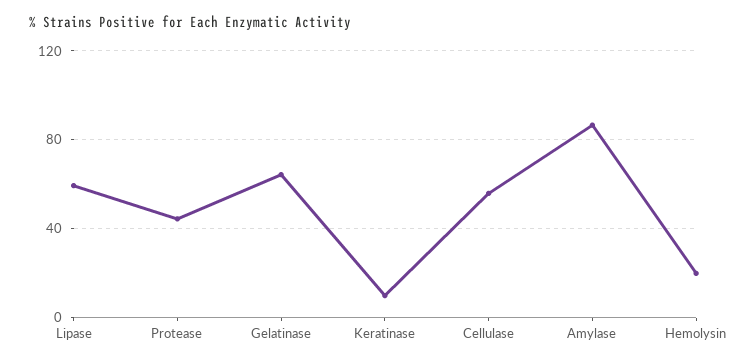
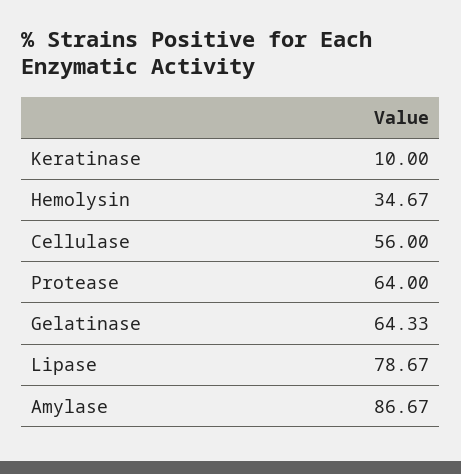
  {
-   "Lipase": 60,
+   "Lipase": 78.67,
-   "Protease": 45,
+   "Protease": 64,
    "Gelatinase": 64.33,
    "Keratinase": 10,
    "Cellulase": 56,
    "Amylase": 86.67,
-   "Hemolysin": 20
+   "Hemolysin": 34.67
  }

